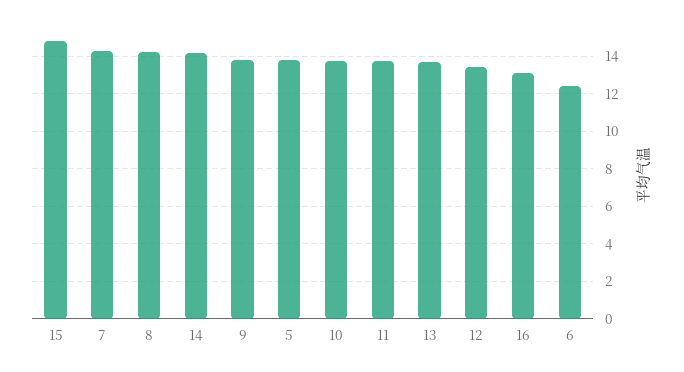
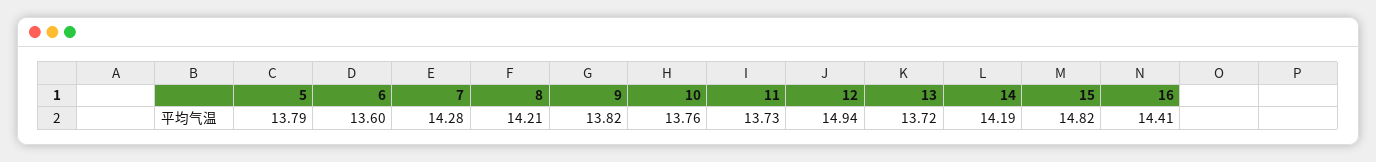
  {
    "15": 14.82,
    "7": 14.28,
    "8": 14.21,
    "14": 14.19,
    "9": 13.82,
    "5": 13.79,
    "10": 13.76,
    "11": 13.73,
    "13": 13.72,
-   "12": 13.5,
+   "12": 14.94,
-   "16": 13,
+   "16": 14.41,
-   "6": 12.5
+   "6": 13.6
  }

